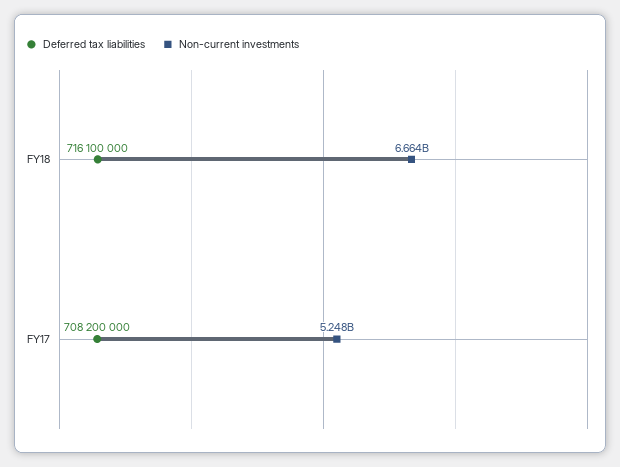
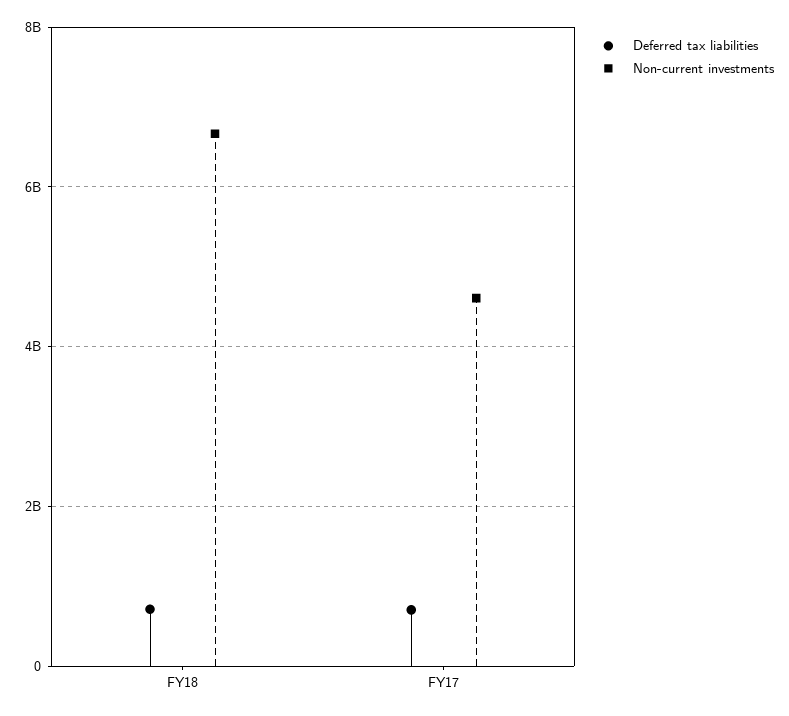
  {
    "Deferred tax liabilities": {
      "FY18": 716100000,
      "FY17": 708200000
    },
    "Non-current investments": {
      "FY18": 6664000000,
-     "FY17": 5248000000
+     "FY17": 4600000000
    }
  }

